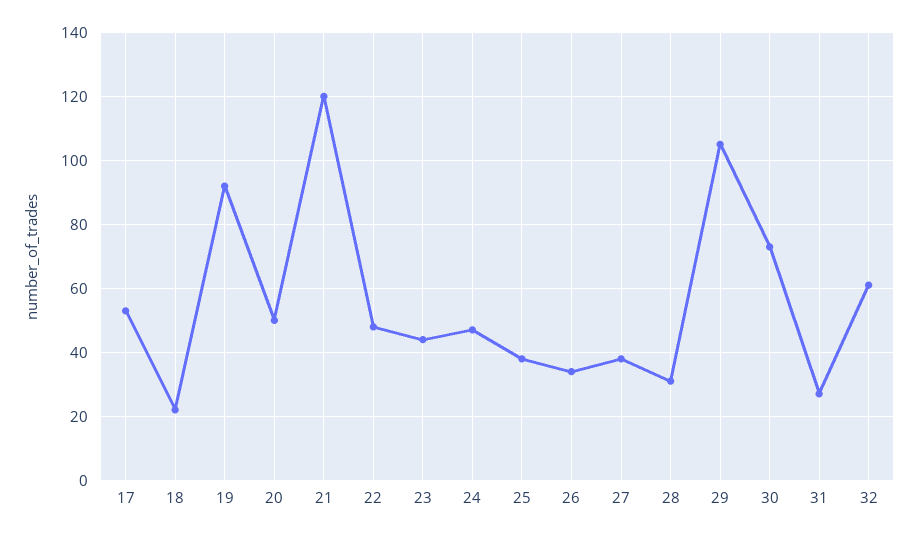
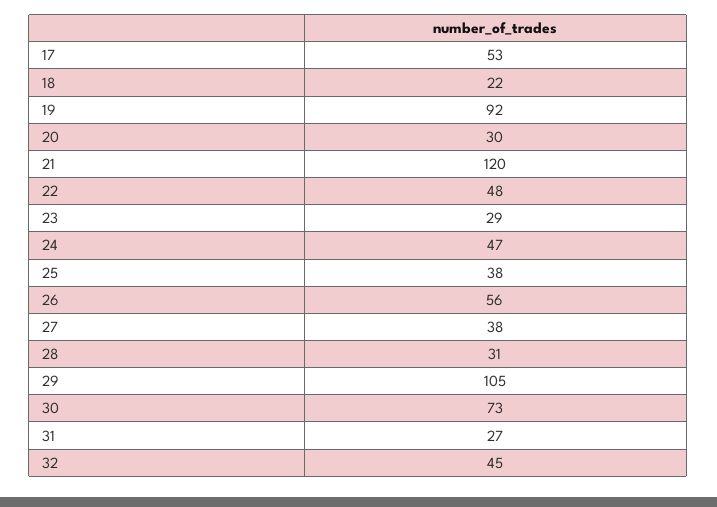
  {
    "17": 53,
    "18": 22,
    "19": 92,
-   "20": 50,
+   "20": 30,
    "21": 120,
    "22": 48,
-   "23": 45,
+   "23": 29,
    "24": 47,
    "25": 38,
-   "26": 35,
+   "26": 56,
    "27": 38,
    "28": 31,
    "29": 105,
    "30": 73,
    "31": 27,
-   "32": 60
+   "32": 45
  }

